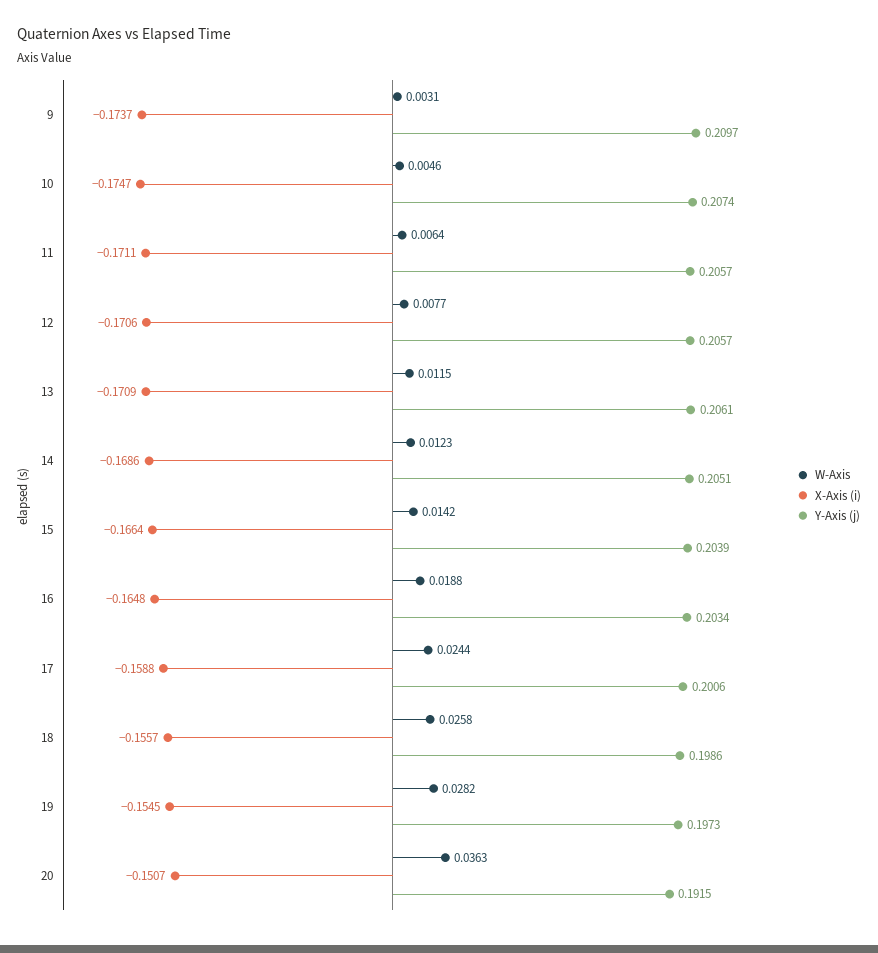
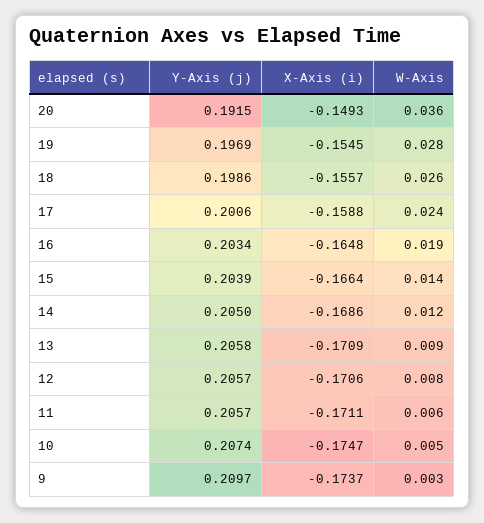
  {
    "W-Axis": {
      "9": 0.0031,
      "10": 0.0046,
      "11": 0.0064,
      "12": 0.0077,
-     "13": 0.0115,
+     "13": 0.009,
      "14": 0.0123,
      "15": 0.0142,
      "16": 0.0188,
      "17": 0.0244,
      "18": 0.0258,
      "19": 0.0282,
      "20": 0.0363
    },
    "X-Axis (i)": {
      "9": -0.1737,
      "10": -0.1747,
      "11": -0.1711,
      "12": -0.1706,
      "13": -0.1709,
      "14": -0.1686,
      "15": -0.1664,
      "16": -0.1648,
      "17": -0.1588,
      "18": -0.1557,
      "19": -0.1545,
-     "20": -0.1507
+     "20": -0.1493
    },
    "Y-Axis (j)": {
      "9": 0.2097,
      "10": 0.2074,
      "11": 0.2057,
      "12": 0.2057,
-     "13": 0.2061,
+     "13": 0.2058,
-     "14": 0.2051,
+     "14": 0.205,
      "15": 0.2039,
      "16": 0.2034,
      "17": 0.2006,
      "18": 0.1986,
-     "19": 0.1973,
+     "19": 0.1969,
      "20": 0.1915
    }
  }

